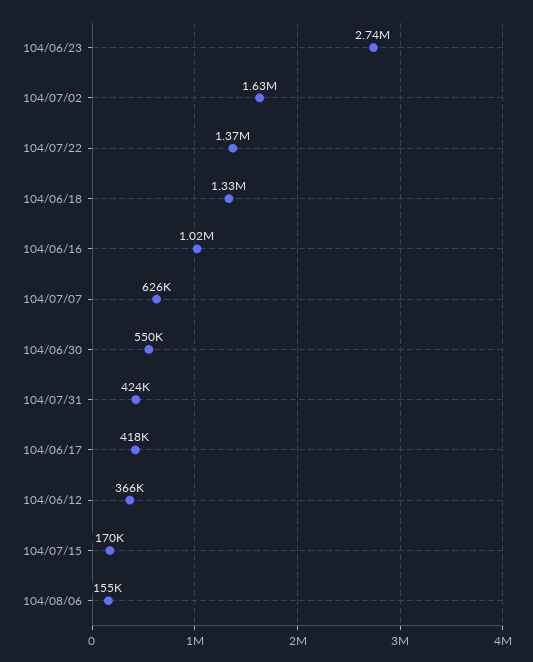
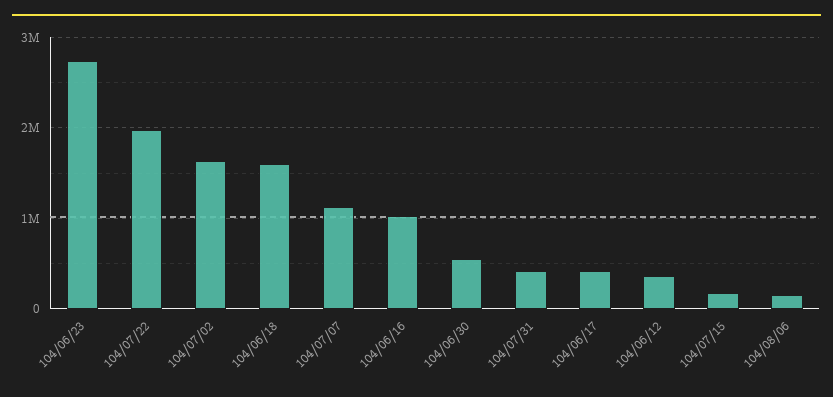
  {
    "104/06/23": 2740000,
    "104/07/02": 1630000,
-   "104/07/22": 1370000,
+   "104/07/22": 2000000,
-   "104/06/18": 1330000,
+   "104/06/18": 1600000,
    "104/06/16": 1020000,
-   "104/07/07": 626000,
+   "104/07/07": 1100000,
    "104/06/30": 550000,
    "104/07/31": 424000,
    "104/06/17": 418000,
    "104/06/12": 366000,
    "104/07/15": 170000,
    "104/08/06": 155000
  }

